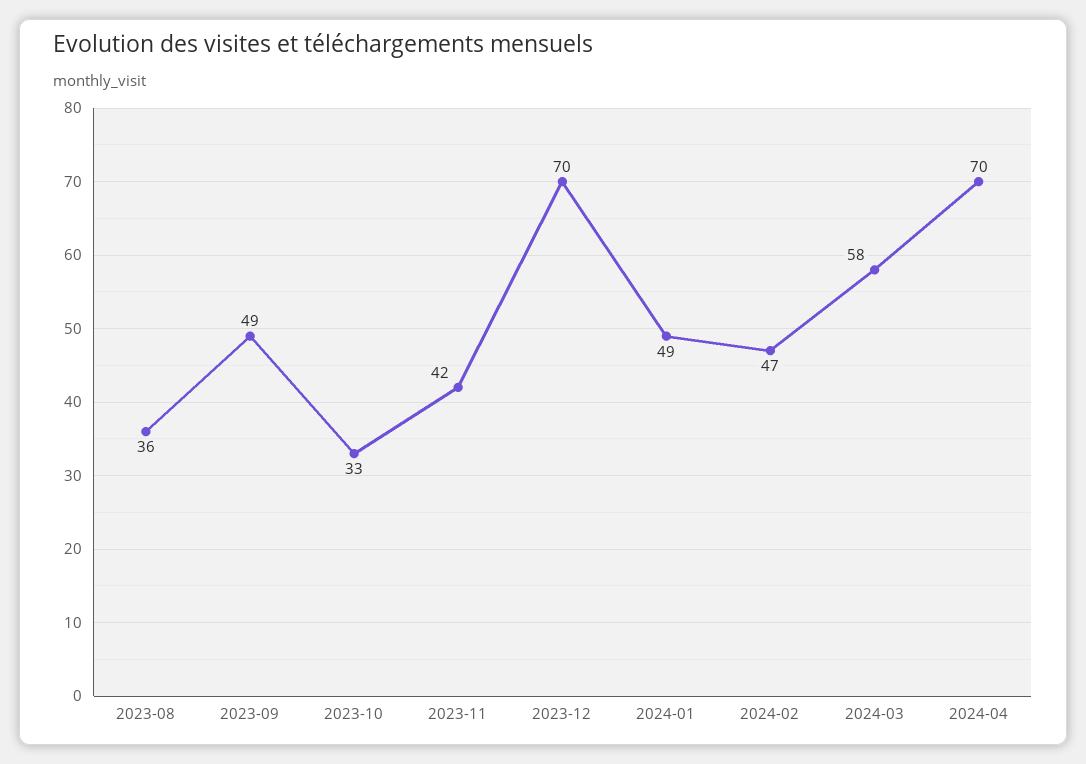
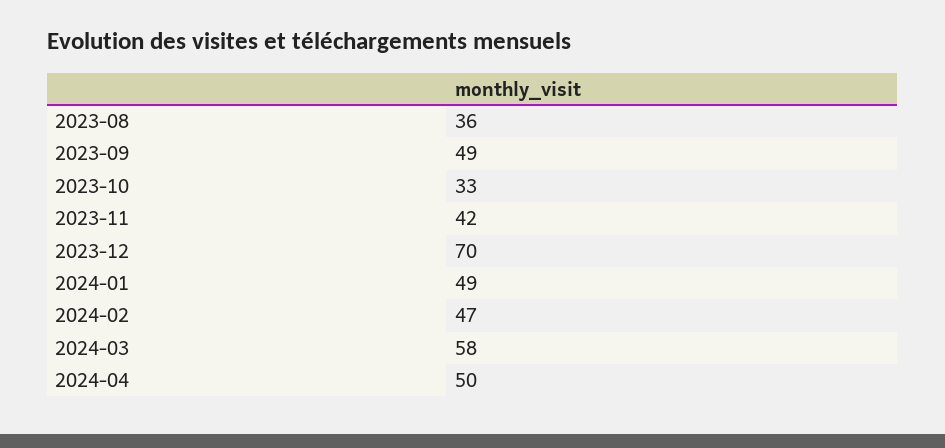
  {
    "2023-08": 36,
    "2023-09": 49,
    "2023-10": 33,
    "2023-11": 42,
    "2023-12": 70,
    "2024-01": 49,
    "2024-02": 47,
    "2024-03": 58,
-   "2024-04": 70
+   "2024-04": 50
  }

